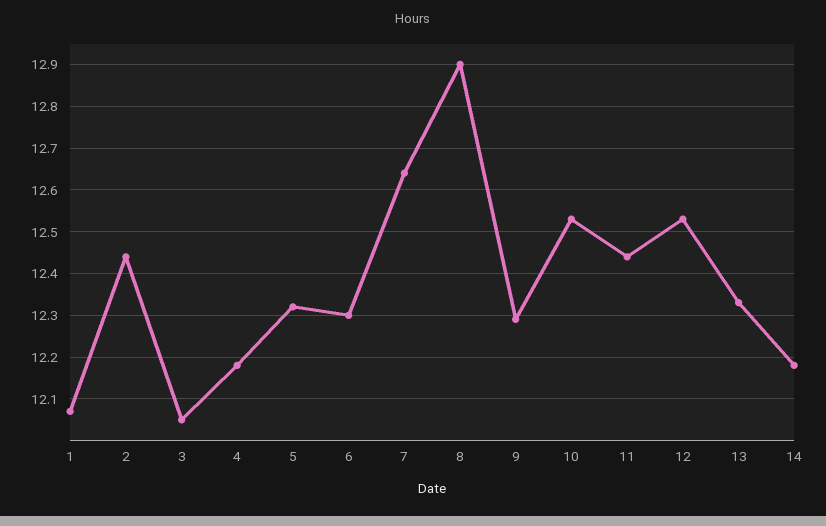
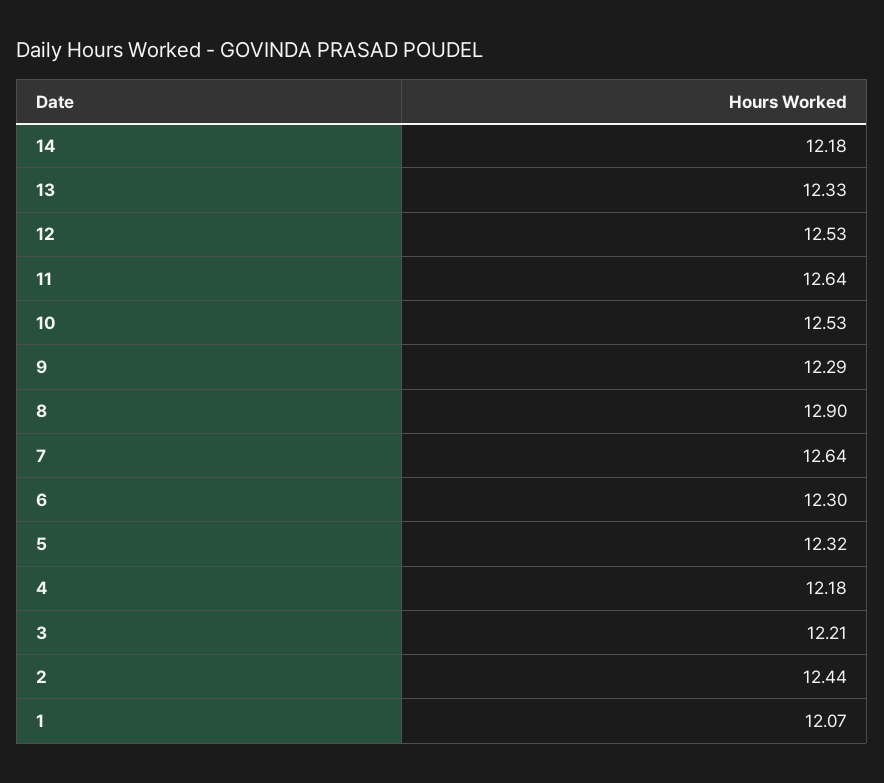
  {
    "1": 12.07,
    "2": 12.44,
-   "3": 12.05,
+   "3": 12.21,
    "4": 12.18,
    "5": 12.32,
    "6": 12.3,
    "7": 12.64,
    "8": 12.9,
    "9": 12.29,
    "10": 12.53,
-   "11": 12.45,
+   "11": 12.64,
    "12": 12.53,
    "13": 12.33,
    "14": 12.18
  }

